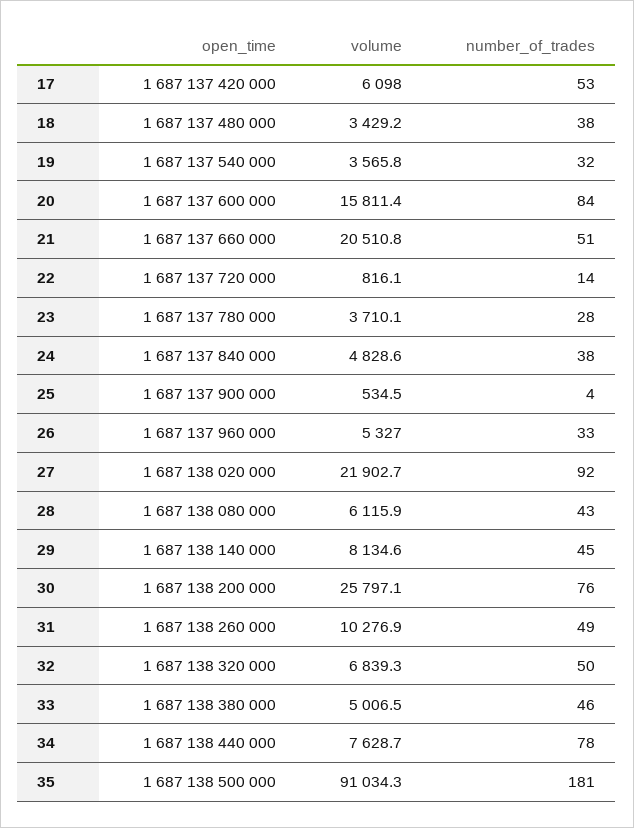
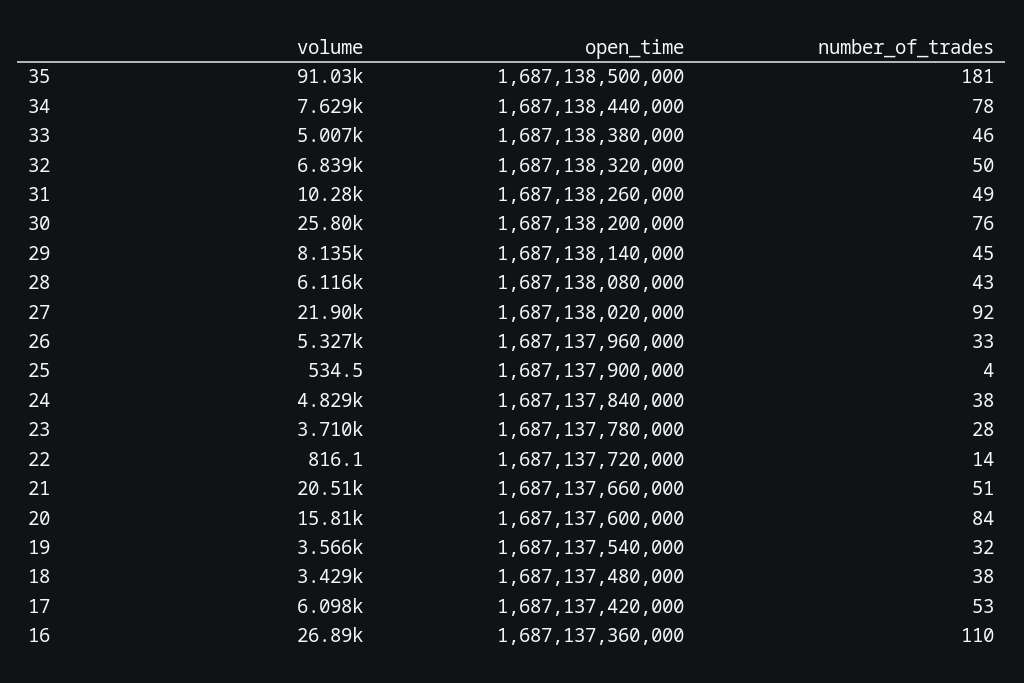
  {
    "open_time": {
      "17": 1687137420000,
      "18": 1687137480000,
      "19": 1687137540000,
      "20": 1687137600000,
      "21": 1687137660000,
      "22": 1687137720000,
      "23": 1687137780000,
      "24": 1687137840000,
      "25": 1687137900000,
      "26": 1687137960000,
      "27": 1687138020000,
      "28": 1687138080000,
      "29": 1687138140000,
      "30": 1687138200000,
      "31": 1687138260000,
      "32": 1687138320000,
      "33": 1687138380000,
      "34": 1687138440000,
-     "35": 1687138500000
+     "35": 1687138500000,
+     "16": 1687137360000
    },
    "volume": {
      "17": 6098,
      "18": 3429.2,
      "19": 3565.8,
      "20": 15811.4,
      "21": 20510.8,
      "22": 816.1,
      "23": 3710.1,
      "24": 4828.6,
      "25": 534.5,
      "26": 5327,
      "27": 21902.7,
      "28": 6115.9,
      "29": 8134.6,
      "30": 25797.1,
      "31": 10276.9,
      "32": 6839.3,
      "33": 5006.5,
      "34": 7628.7,
-     "35": 91034.3
+     "35": 91034.3,
+     "16": 26890
    },
    "number_of_trades": {
      "17": 53,
      "18": 38,
      "19": 32,
      "20": 84,
      "21": 51,
      "22": 14,
      "23": 28,
      "24": 38,
      "25": 4,
      "26": 33,
      "27": 92,
      "28": 43,
      "29": 45,
      "30": 76,
      "31": 49,
      "32": 50,
      "33": 46,
      "34": 78,
-     "35": 181
+     "35": 181,
+     "16": 110
    }
  }

